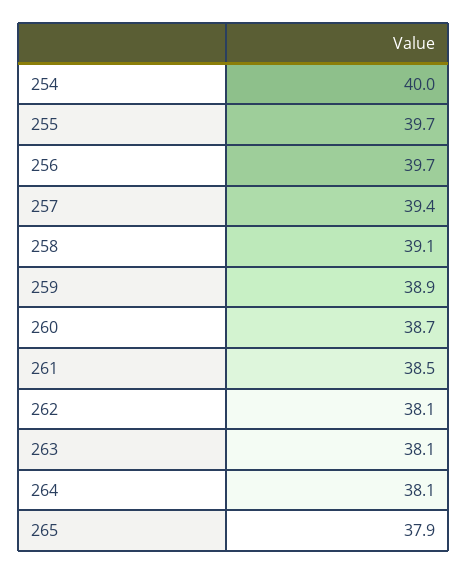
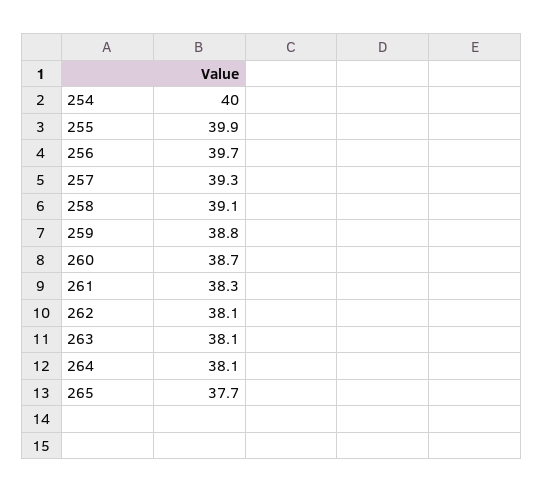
  {
    "254": 40,
-   "255": 39.7,
+   "255": 39.9,
    "256": 39.7,
-   "257": 39.4,
+   "257": 39.3,
    "258": 39.1,
-   "259": 38.9,
+   "259": 38.8,
    "260": 38.7,
-   "261": 38.5,
+   "261": 38.3,
    "262": 38.1,
    "263": 38.1,
    "264": 38.1,
-   "265": 37.9
+   "265": 37.7
  }

